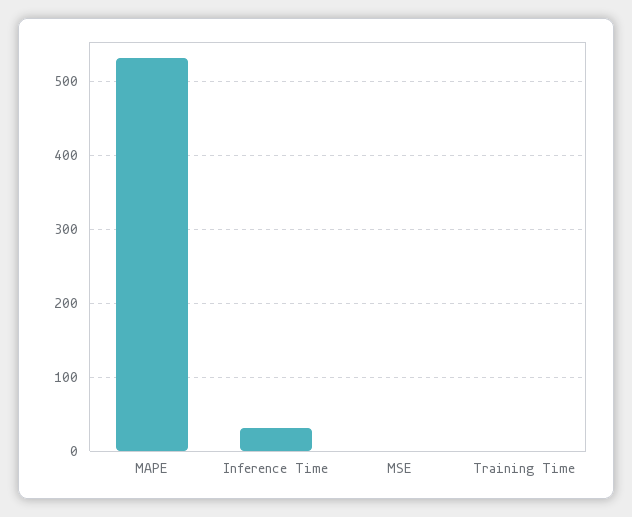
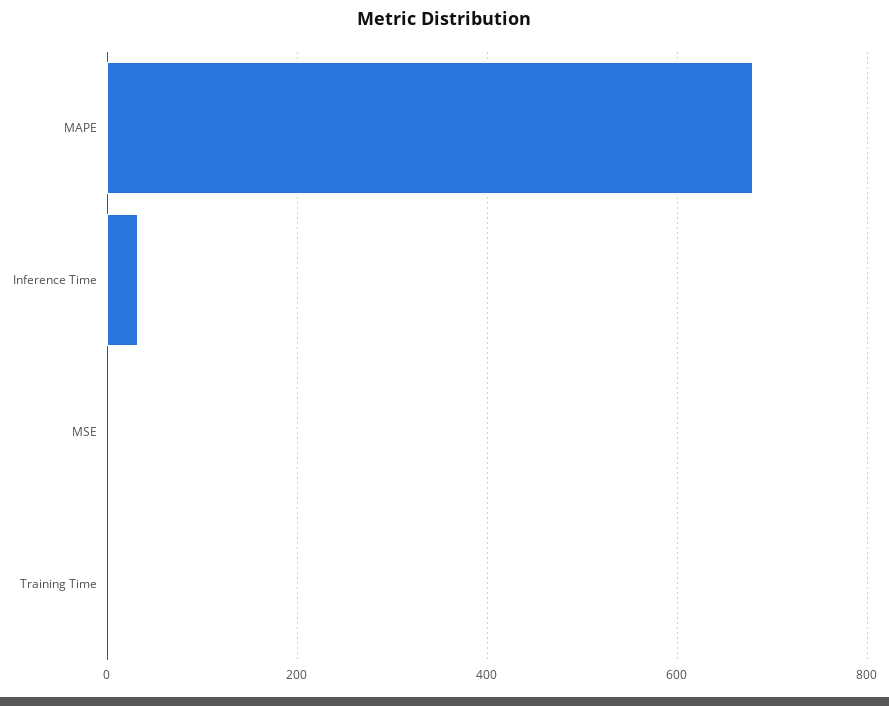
  {
-   "MAPE": 530,
+   "MAPE": 680,
    "Inference Time": 30,
    "MSE": 0,
    "Training Time": 0
  }

